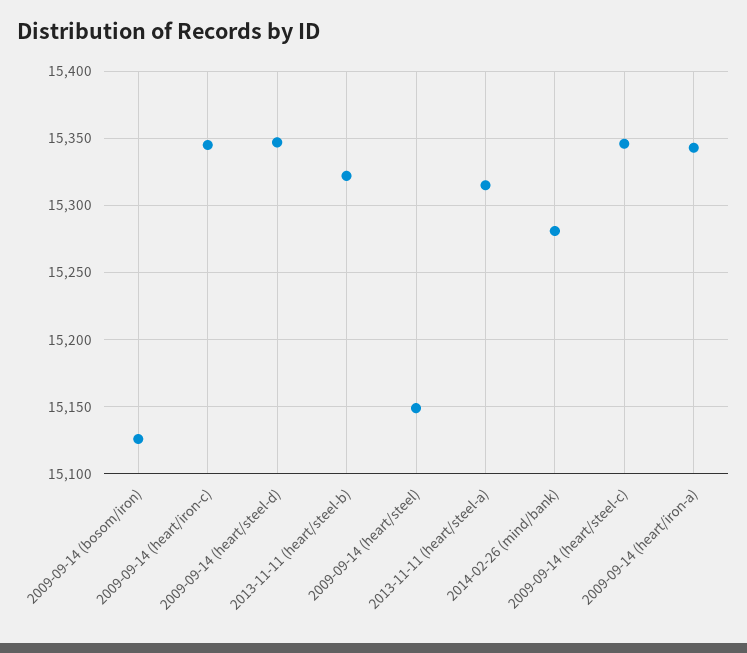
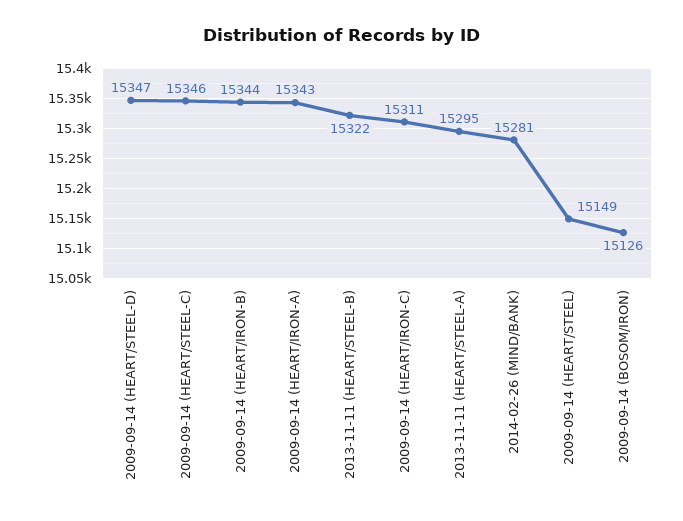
  {
    "2009-09-14 (bosom/iron)": 15126,
-   "2009-09-14 (heart/iron-c)": 15345,
+   "2009-09-14 (heart/iron-c)": 15311,
    "2009-09-14 (heart/steel-d)": 15347,
    "2013-11-11 (heart/steel-b)": 15322,
    "2009-09-14 (heart/steel)": 15149,
-   "2013-11-11 (heart/steel-a)": 15315,
+   "2013-11-11 (heart/steel-a)": 15295,
    "2014-02-26 (mind/bank)": 15281,
    "2009-09-14 (heart/steel-c)": 15346,
-   "2009-09-14 (heart/iron-a)": 15343
+   "2009-09-14 (heart/iron-a)": 15343,
+   "2009-09-14 (HEART/IRON-B)": 15344
  }

